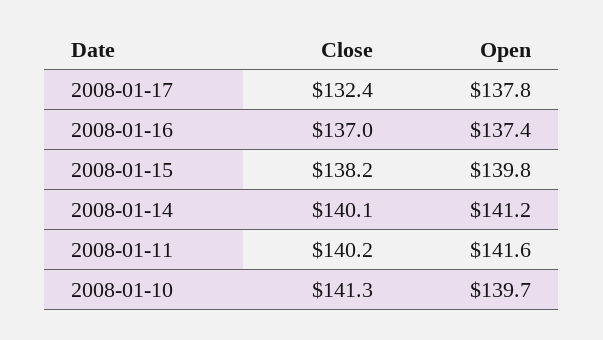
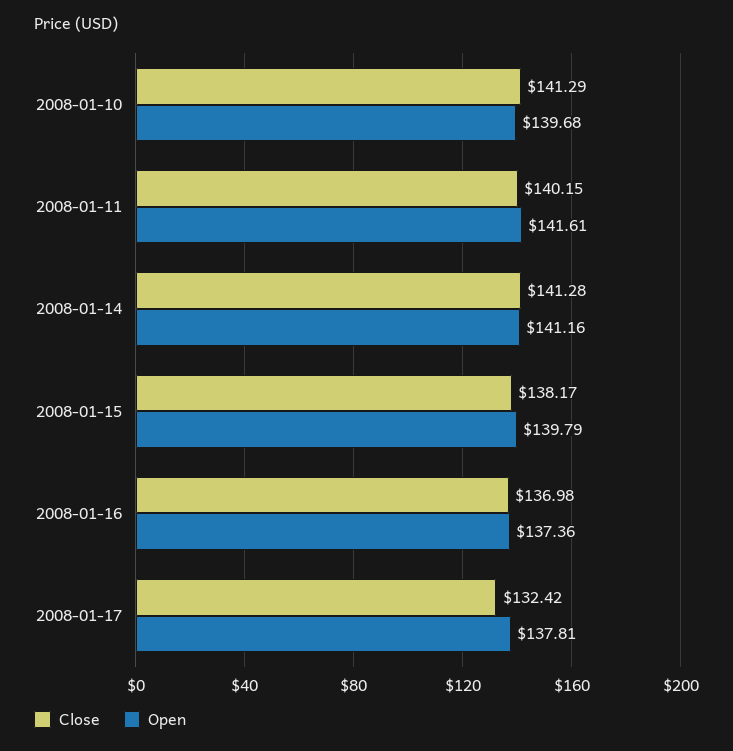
  {
    "Close": {
      "2008-01-17": 132.42,
      "2008-01-16": 136.98,
      "2008-01-15": 138.17,
-     "2008-01-14": 140.1,
+     "2008-01-14": 141.28,
      "2008-01-11": 140.15,
      "2008-01-10": 141.29
    },
    "Open": {
      "2008-01-17": 137.81,
      "2008-01-16": 137.36,
      "2008-01-15": 139.79,
      "2008-01-14": 141.16,
      "2008-01-11": 141.61,
      "2008-01-10": 139.68
    }
  }

